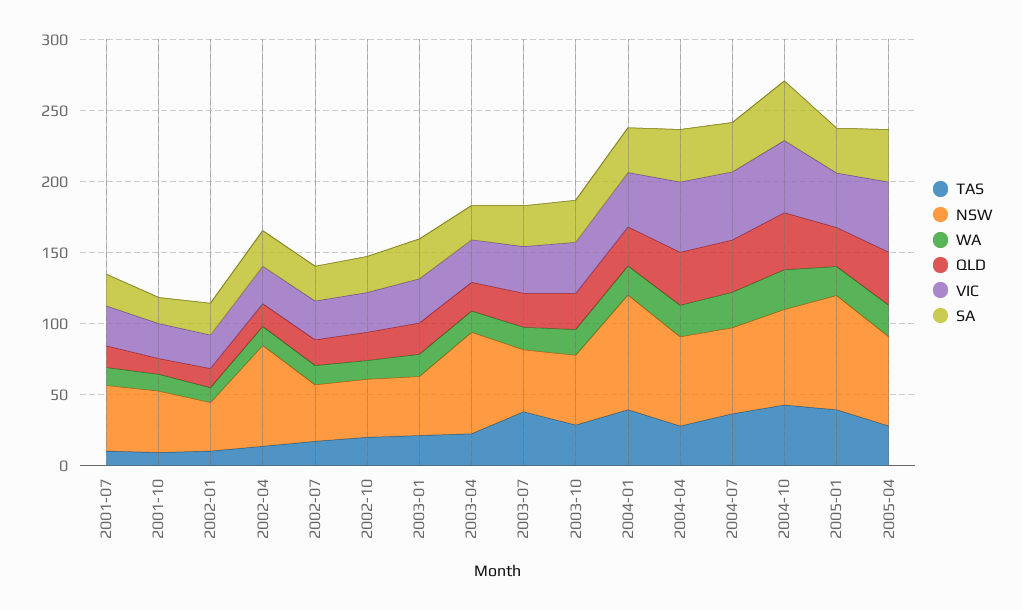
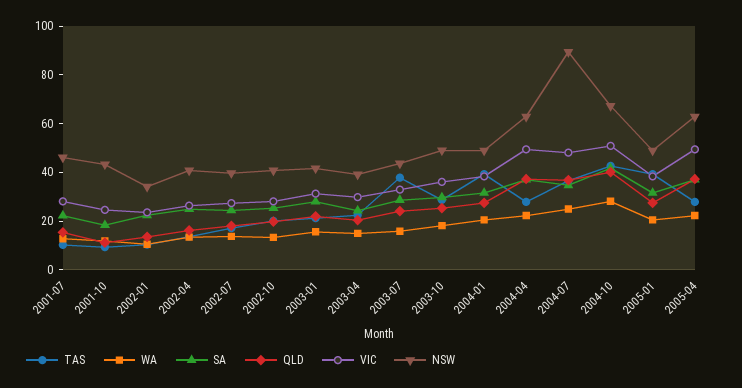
  {
    "TAS": {
      "2001-07": 10,
      "2001-10": 10,
      "2002-01": 10,
      "2002-04": 15,
      "2002-07": 15,
      "2002-10": 20,
      "2003-01": 20,
      "2003-04": 20,
      "2003-07": 40,
      "2003-10": 30,
      "2004-01": 40,
      "2004-04": 30,
      "2004-07": 35,
      "2004-10": 45,
      "2005-01": 40,
      "2005-04": 30
    },
    "NSW": {
      "2001-07": 45,
      "2001-10": 45,
      "2002-01": 35,
-     "2002-04": 70,
+     "2002-04": 40,
      "2002-07": 40,
      "2002-10": 40,
      "2003-01": 40,
-     "2003-04": 70,
+     "2003-04": 40,
      "2003-07": 45,
      "2003-10": 50,
-     "2004-01": 80,
+     "2004-01": 50,
      "2004-04": 65,
-     "2004-07": 60,
+     "2004-07": 90,
      "2004-10": 65,
-     "2005-01": 80,
+     "2005-01": 50,
      "2005-04": 65
    },
    "WA": {
      "2001-07": 15,
      "2001-10": 10,
      "2002-01": 10,
      "2002-04": 15,
      "2002-07": 15,
      "2002-10": 15,
      "2003-01": 15,
      "2003-04": 15,
      "2003-07": 15,
      "2003-10": 20,
      "2004-01": 20,
      "2004-04": 20,
      "2004-07": 25,
      "2004-10": 30,
      "2005-01": 20,
      "2005-04": 20
    },
    "QLD": {
      "2001-07": 15,
      "2001-10": 10,
      "2002-01": 15,
      "2002-04": 15,
      "2002-07": 20,
      "2002-10": 20,
      "2003-01": 20,
      "2003-04": 20,
      "2003-07": 25,
      "2003-10": 25,
      "2004-01": 25,
      "2004-04": 35,
      "2004-07": 35,
      "2004-10": 40,
      "2005-01": 25,
      "2005-04": 35
    },
    "VIC": {
      "2001-07": 30,
      "2001-10": 25,
      "2002-01": 25,
      "2002-04": 25,
      "2002-07": 25,
      "2002-10": 30,
      "2003-01": 30,
      "2003-04": 30,
      "2003-07": 35,
      "2003-10": 35,
      "2004-01": 40,
      "2004-04": 50,
      "2004-07": 50,
      "2004-10": 50,
      "2005-01": 40,
      "2005-04": 50
    },
    "SA": {
      "2001-07": 20,
      "2001-10": 20,
      "2002-01": 20,
      "2002-04": 25,
      "2002-07": 25,
      "2002-10": 25,
      "2003-01": 30,
      "2003-04": 25,
      "2003-07": 30,
      "2003-10": 30,
      "2004-01": 30,
      "2004-04": 35,
      "2004-07": 35,
      "2004-10": 40,
      "2005-01": 30,
      "2005-04": 35
    }
  }

